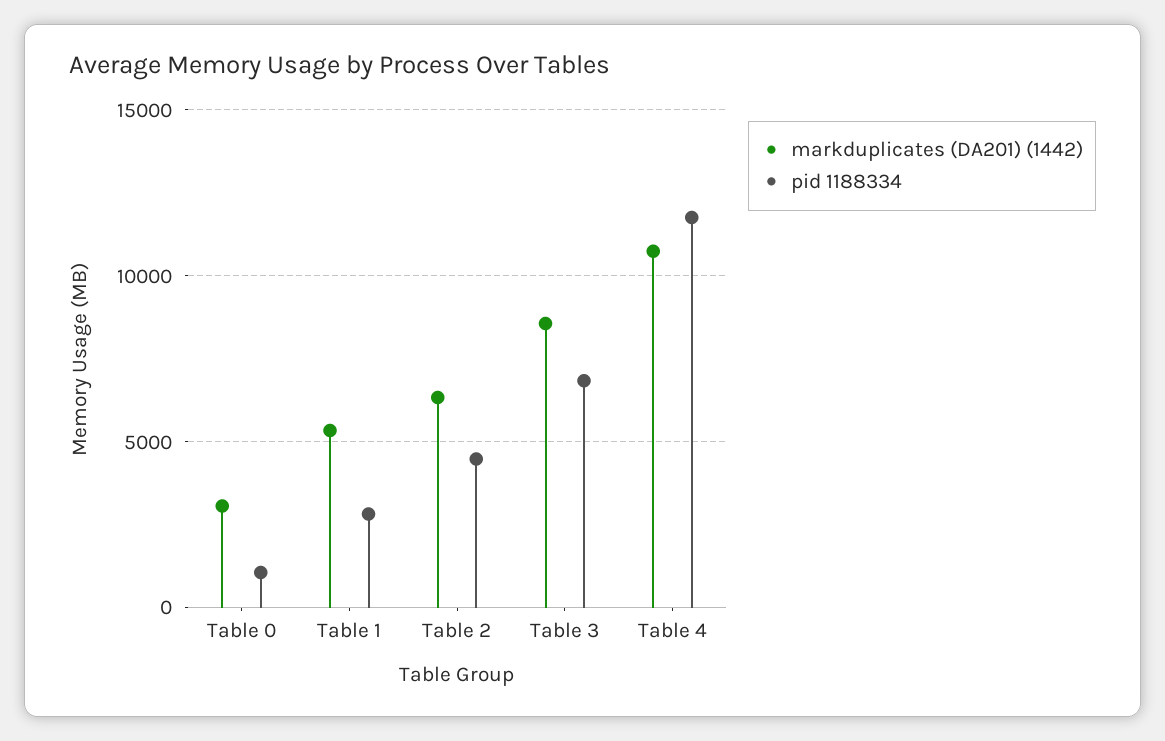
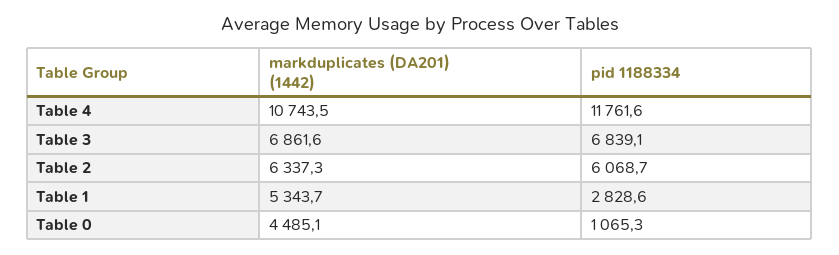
  {
    "markduplicates (DA201) (1442)": {
-     "Table 0": 3000,
+     "Table 0": 4485.1,
      "Table 1": 5343.7,
      "Table 2": 6337.3,
-     "Table 3": 8500,
+     "Table 3": 6861.6,
      "Table 4": 10743.5
    },
    "pid 1188334": {
      "Table 0": 1065.3,
      "Table 1": 2828.6,
-     "Table 2": 4500,
+     "Table 2": 6068.7,
      "Table 3": 6839.1,
      "Table 4": 11761.6
    }
  }

